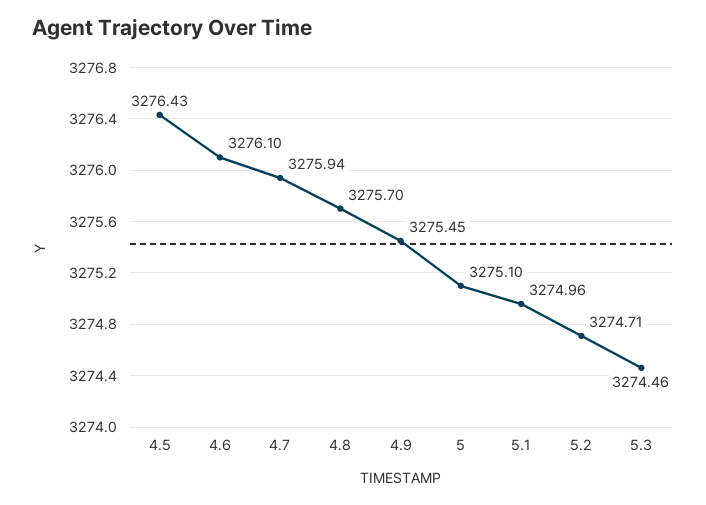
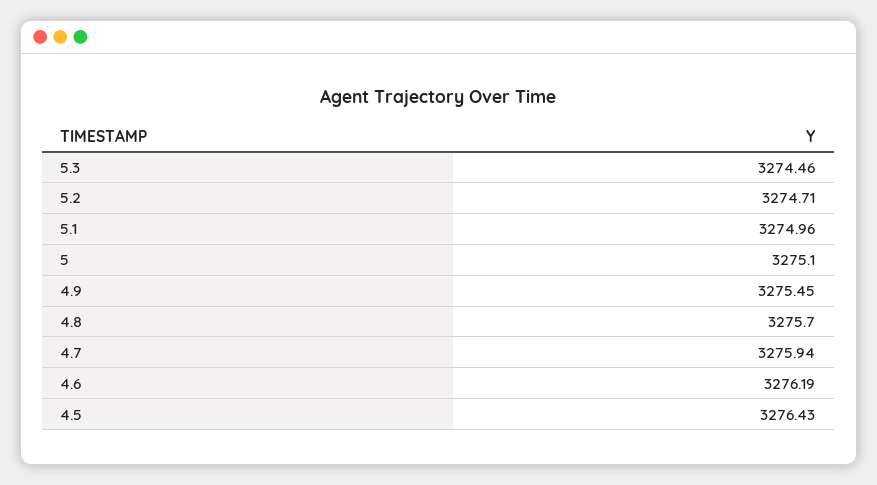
  {
    "4.5": 3276.43,
-   "4.6": 3276.1,
+   "4.6": 3276.19,
    "4.7": 3275.94,
    "4.8": 3275.7,
    "4.9": 3275.45,
    "5": 3275.1,
    "5.1": 3274.96,
    "5.2": 3274.71,
    "5.3": 3274.46
  }

